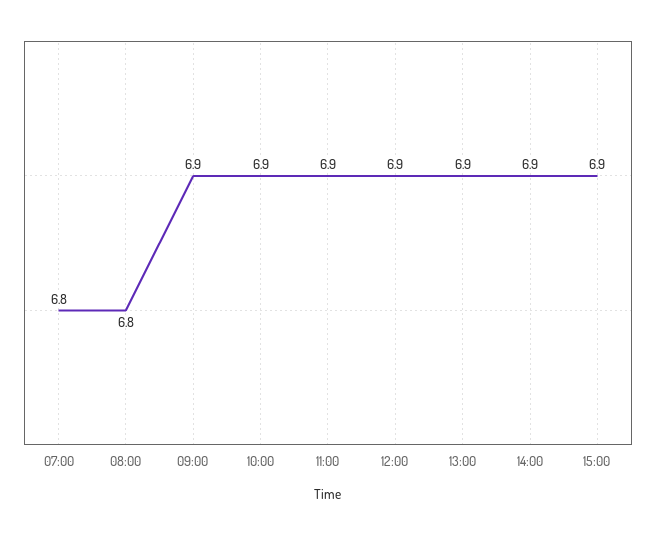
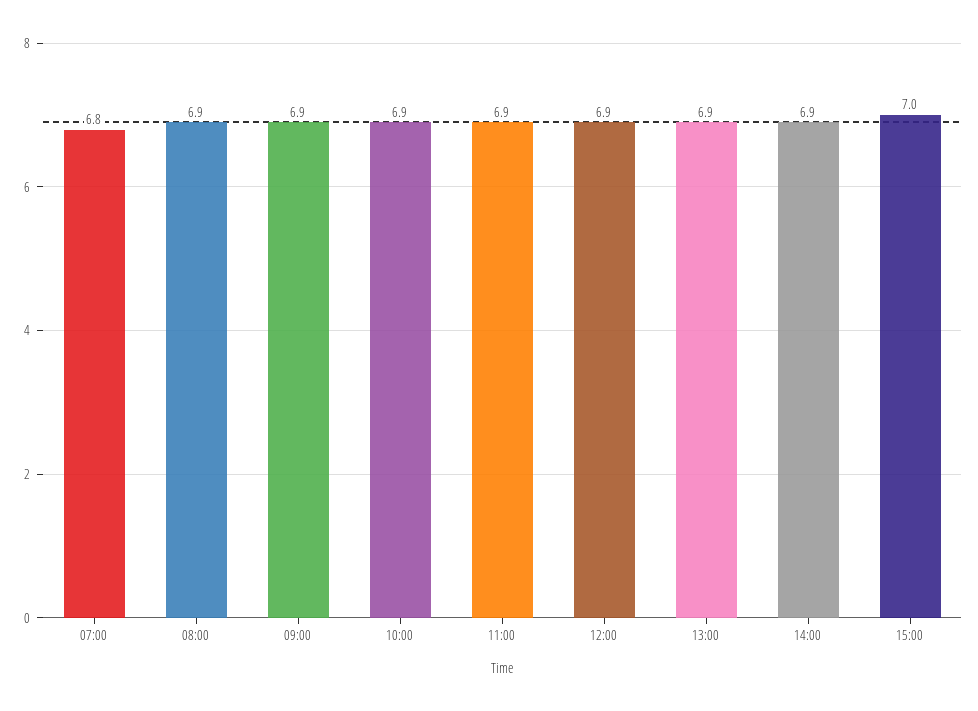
  {
    "07:00": 6.8,
-   "08:00": 6.8,
+   "08:00": 6.9,
    "09:00": 6.9,
    "10:00": 6.9,
    "11:00": 6.9,
    "12:00": 6.9,
    "13:00": 6.9,
    "14:00": 6.9,
-   "15:00": 6.9
+   "15:00": 7
  }

